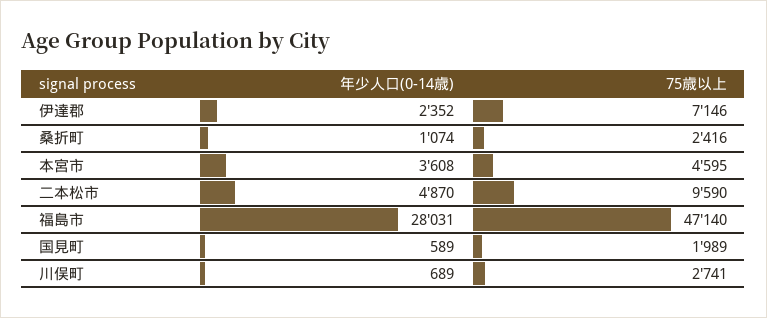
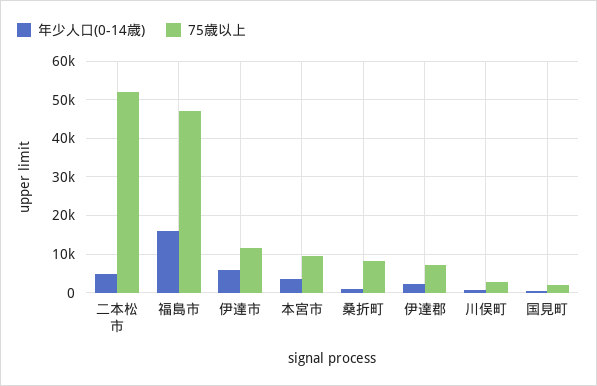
  {
    "年少人口(0-14歳)": {
      "伊達郡": 2352,
      "桑折町": 1074,
      "本宮市": 3608,
      "二本松市": 4870,
-     "福島市": 28031,
+     "福島市": 16000,
      "国見町": 589,
-     "川俣町": 689
+     "川俣町": 689,
+     "伊達市": 6000
    },
    "75歳以上": {
      "伊達郡": 7146,
-     "桑折町": 2416,
+     "桑折町": 8000,
-     "本宮市": 4595,
+     "本宮市": 10000,
-     "二本松市": 9590,
+     "二本松市": 52000,
      "福島市": 47140,
      "国見町": 1989,
-     "川俣町": 2741
+     "川俣町": 2741,
+     "伊達市": 12000
    }
  }

